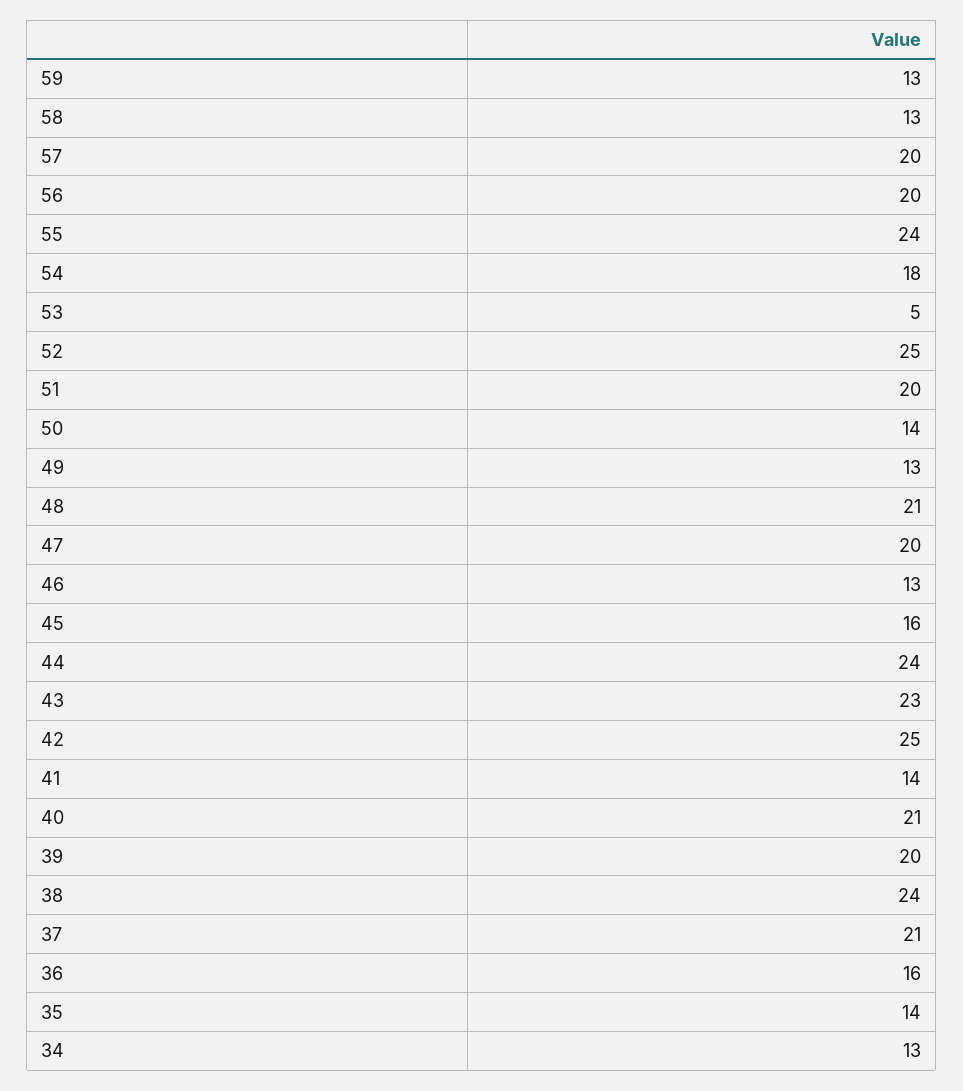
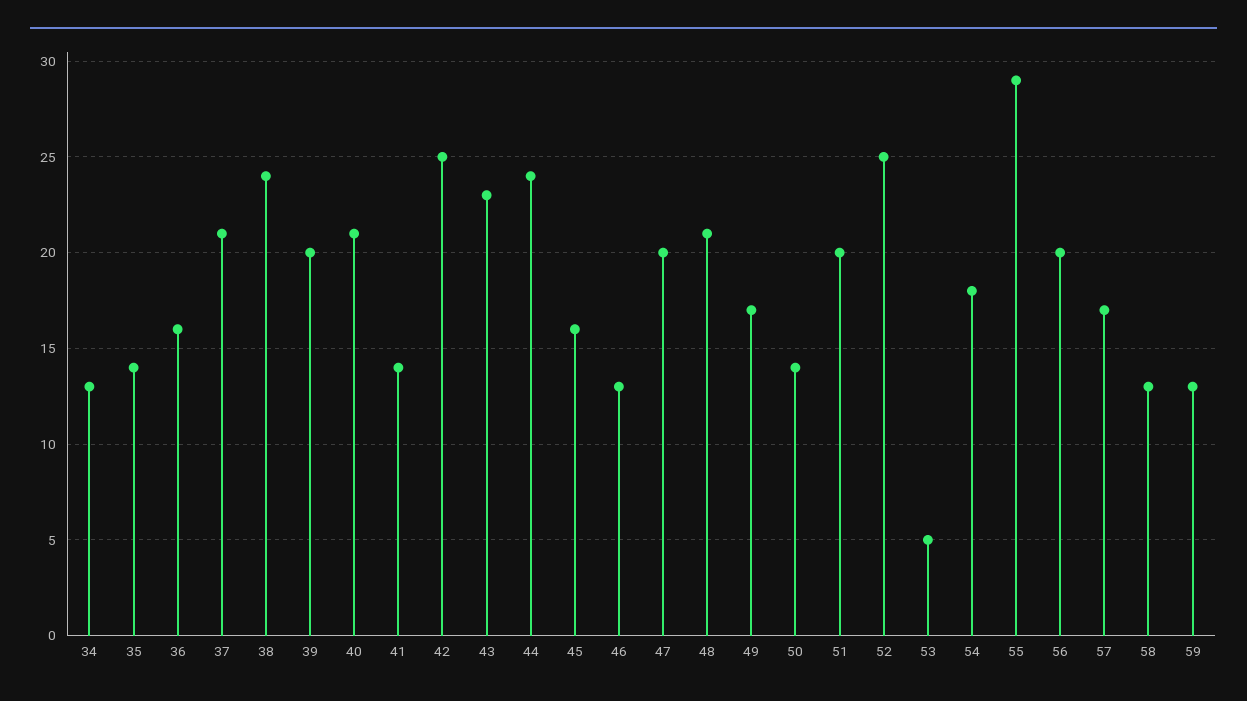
  {
    "59": 13,
    "58": 13,
-   "57": 20,
+   "57": 17,
    "56": 20,
-   "55": 24,
+   "55": 29,
    "54": 18,
    "53": 5,
    "52": 25,
    "51": 20,
    "50": 14,
-   "49": 13,
+   "49": 17,
    "48": 21,
    "47": 20,
    "46": 13,
    "45": 16,
    "44": 24,
    "43": 23,
    "42": 25,
    "41": 14,
    "40": 21,
    "39": 20,
    "38": 24,
    "37": 21,
    "36": 16,
    "35": 14,
    "34": 13
  }

